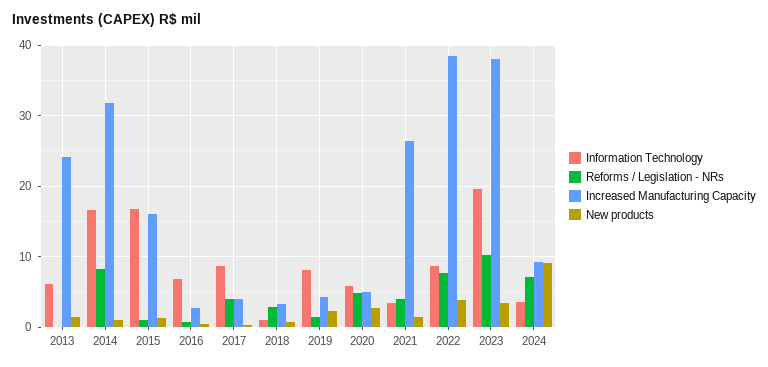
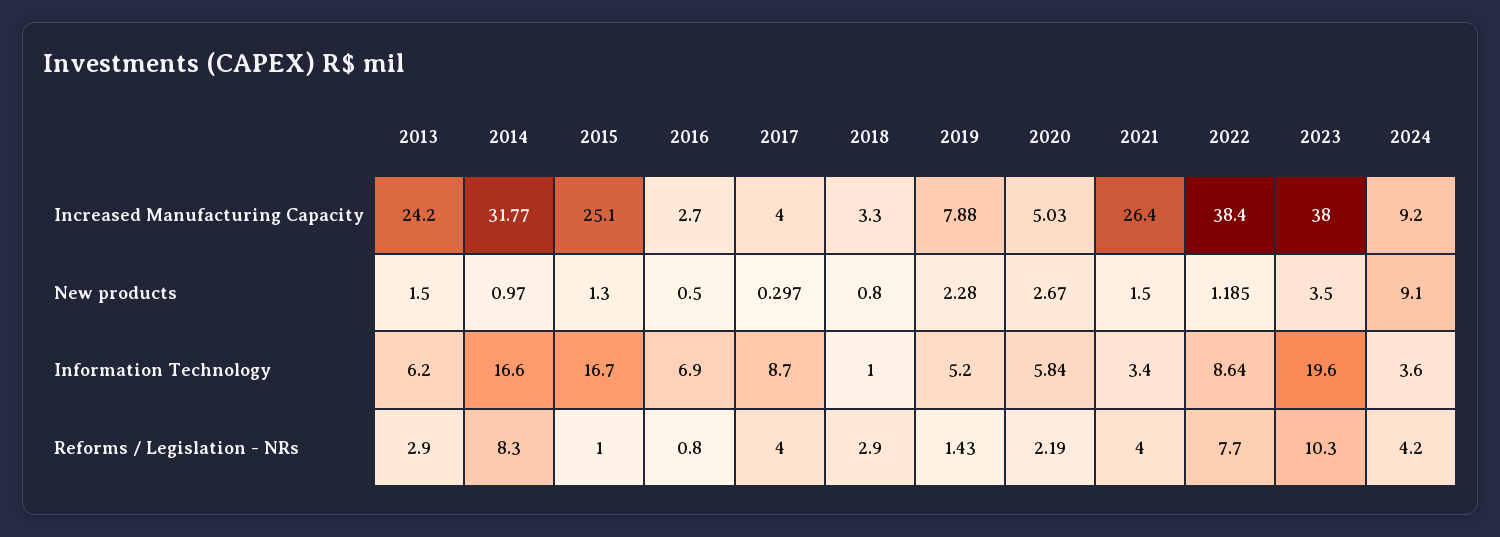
  {
    "Information Technology": {
      "2013": 6.2,
      "2014": 16.6,
      "2015": 16.7,
      "2016": 6.9,
      "2017": 8.7,
      "2018": 1,
-     "2019": 8,
+     "2019": 5.2,
      "2020": 5.84,
      "2021": 3.4,
      "2022": 8.64,
      "2023": 19.6,
      "2024": 3.6
    },
    "Reforms / Legislation - NRs": {
-     "2013": 0,
+     "2013": 2.9,
      "2014": 8.3,
      "2015": 1,
      "2016": 0.8,
      "2017": 4,
      "2018": 2.9,
      "2019": 1.43,
-     "2020": 5,
+     "2020": 2.19,
      "2021": 4,
      "2022": 7.7,
      "2023": 10.3,
-     "2024": 7
+     "2024": 4.2
    },
    "Increased Manufacturing Capacity": {
      "2013": 24.2,
      "2014": 31.77,
-     "2015": 16,
+     "2015": 25.1,
      "2016": 2.7,
      "2017": 4,
      "2018": 3.3,
-     "2019": 4,
+     "2019": 7.88,
      "2020": 5.03,
      "2021": 26.4,
      "2022": 38.4,
      "2023": 38,
      "2024": 9.2
    },
    "New products": {
      "2013": 1.5,
      "2014": 0.97,
      "2015": 1.3,
      "2016": 0.5,
      "2017": 0.297,
      "2018": 0.8,
      "2019": 2.28,
      "2020": 2.67,
      "2021": 1.5,
-     "2022": 4,
+     "2022": 1.185,
      "2023": 3.5,
      "2024": 9.1
    }
  }

